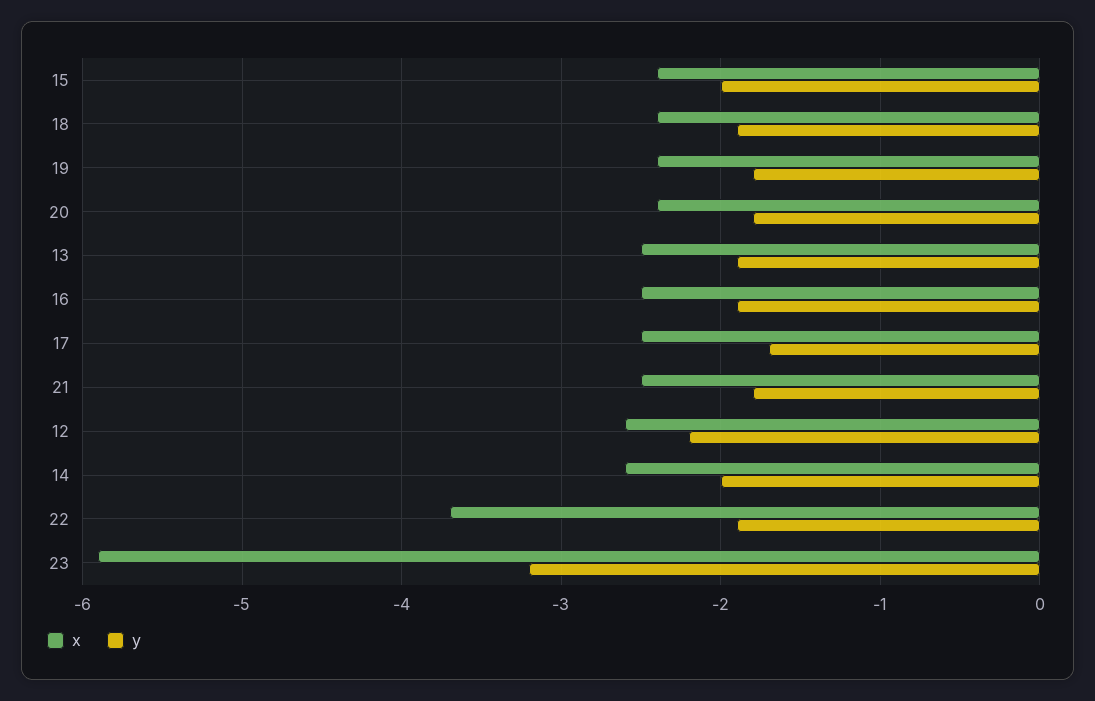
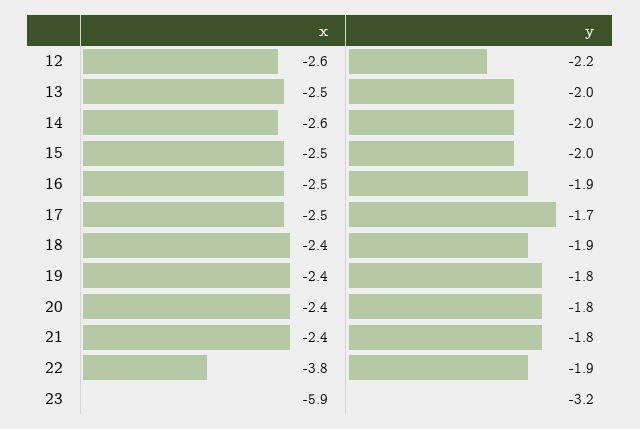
  {
    "x": {
-     "15": -2.4,
+     "15": -2.5,
      "18": -2.4,
      "19": -2.4,
      "20": -2.4,
      "13": -2.5,
      "16": -2.5,
      "17": -2.5,
-     "21": -2.5,
+     "21": -2.4,
      "12": -2.6,
      "14": -2.6,
-     "22": -3.7,
+     "22": -3.8,
      "23": -5.9
    },
    "y": {
      "15": -2,
      "18": -1.9,
      "19": -1.8,
      "20": -1.8,
-     "13": -1.9,
+     "13": -2,
      "16": -1.9,
      "17": -1.7,
      "21": -1.8,
      "12": -2.2,
      "14": -2,
      "22": -1.9,
      "23": -3.2
    }
  }

